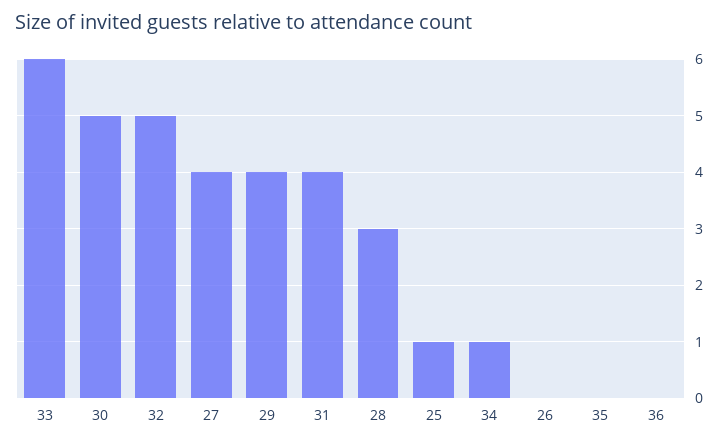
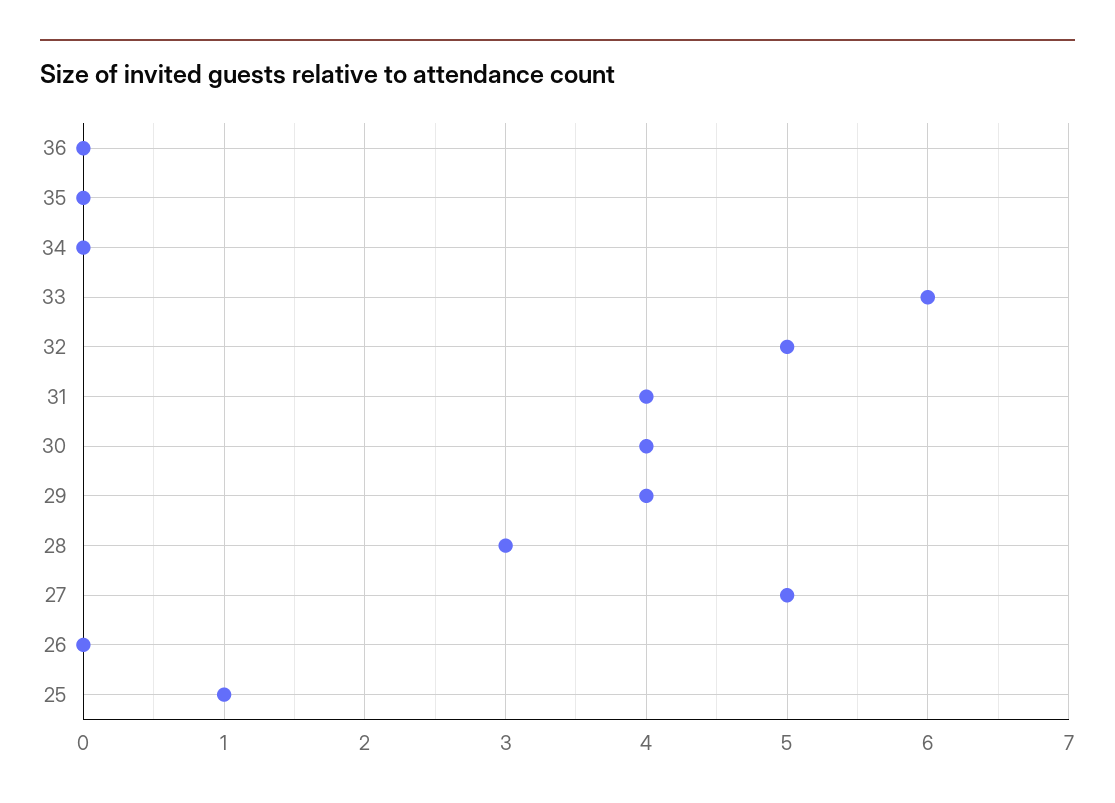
  {
    "33": 6,
-   "30": 5,
+   "30": 4,
    "32": 5,
-   "27": 4,
+   "27": 5,
    "29": 4,
    "31": 4,
    "28": 3,
    "25": 1,
-   "34": 1,
+   "34": 0,
    "26": 0,
    "35": 0,
    "36": 0
  }

